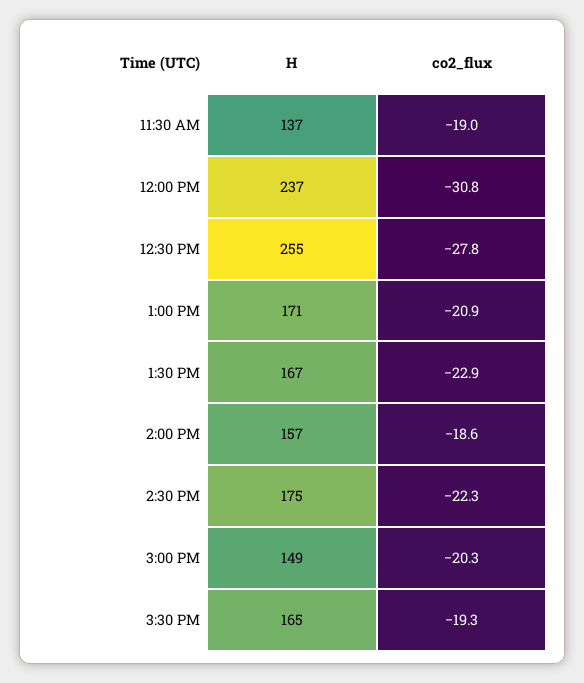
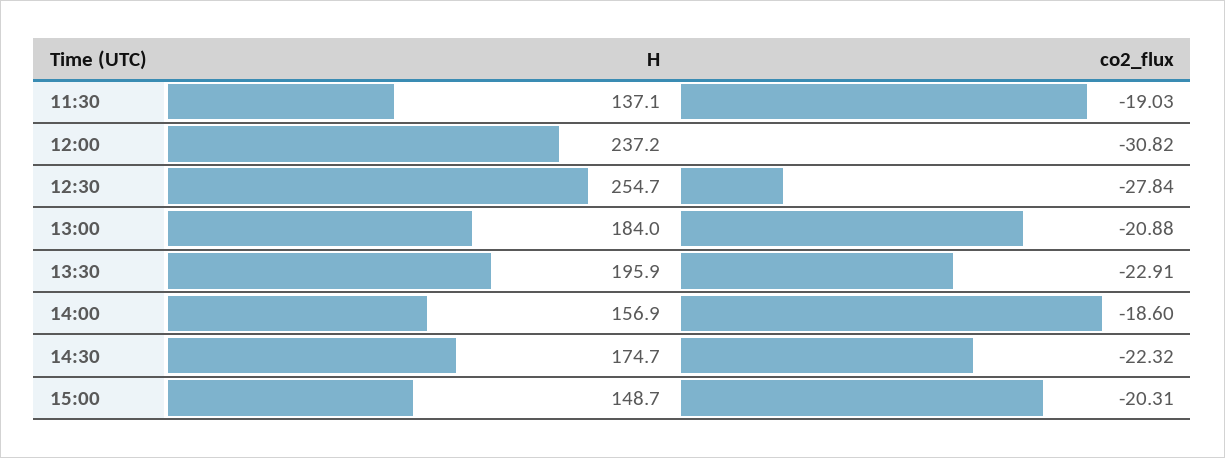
  {
    "H": {
      "11:30 AM": 137.1,
      "12:00 PM": 237.2,
      "12:30 PM": 254.7,
-     "1:00 PM": 171,
+     "1:00 PM": 184,
-     "1:30 PM": 167,
+     "1:30 PM": 195.9,
      "2:00 PM": 156.9,
      "2:30 PM": 174.7,
-     "3:00 PM": 148.7,
+     "3:00 PM": 148.7
-     "3:30 PM": 165
    },
    "co2_flux": {
      "11:30 AM": -19.03,
      "12:00 PM": -30.82,
      "12:30 PM": -27.84,
      "1:00 PM": -20.88,
      "1:30 PM": -22.91,
      "2:00 PM": -18.6,
      "2:30 PM": -22.32,
-     "3:00 PM": -20.31,
+     "3:00 PM": -20.31
-     "3:30 PM": -19.3
    }
  }

